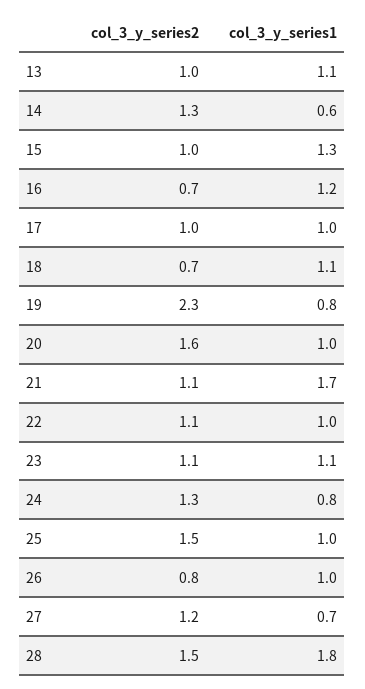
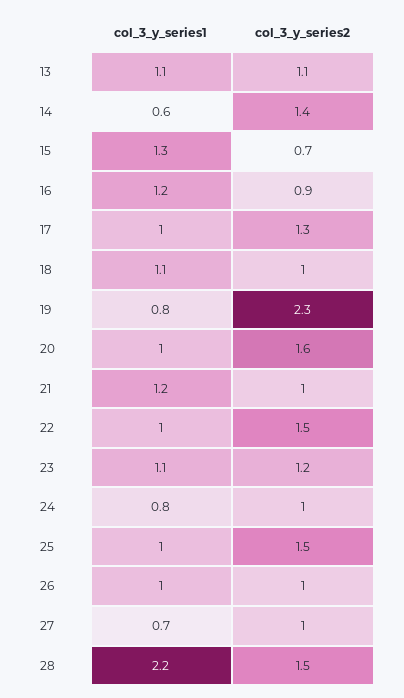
  {
    "col_3_y_series2": {
-     "13": 1,
+     "13": 1.1,
-     "14": 1.3,
+     "14": 1.4,
-     "15": 1,
+     "15": 0.7,
-     "16": 0.7,
+     "16": 0.9,
-     "17": 1,
+     "17": 1.3,
-     "18": 0.7,
+     "18": 1,
      "19": 2.3,
      "20": 1.6,
-     "21": 1.1,
+     "21": 1,
-     "22": 1.1,
+     "22": 1.5,
-     "23": 1.1,
+     "23": 1.2,
-     "24": 1.3,
+     "24": 1,
      "25": 1.5,
-     "26": 0.8,
+     "26": 1,
-     "27": 1.2,
+     "27": 1,
      "28": 1.5
    },
    "col_3_y_series1": {
      "13": 1.1,
      "14": 0.6,
      "15": 1.3,
      "16": 1.2,
      "17": 1,
      "18": 1.1,
      "19": 0.8,
      "20": 1,
-     "21": 1.7,
+     "21": 1.2,
      "22": 1,
      "23": 1.1,
      "24": 0.8,
      "25": 1,
      "26": 1,
      "27": 0.7,
-     "28": 1.8
+     "28": 2.2
    }
  }

